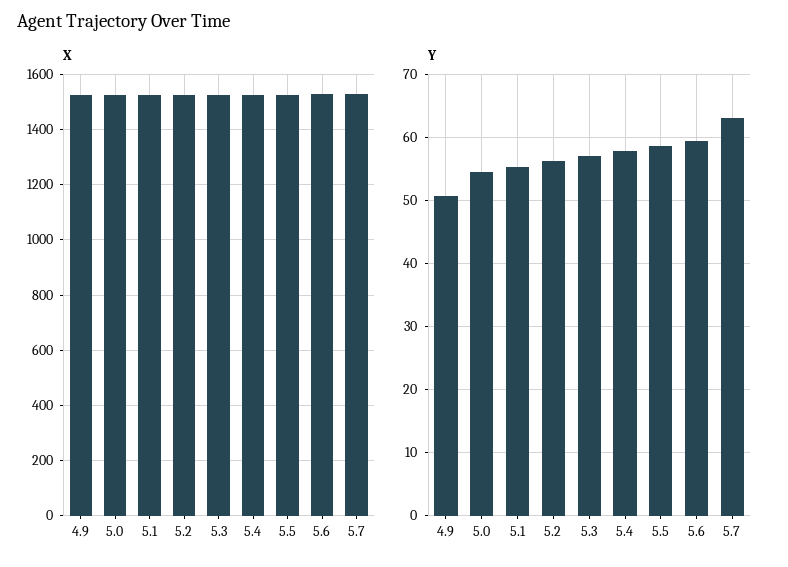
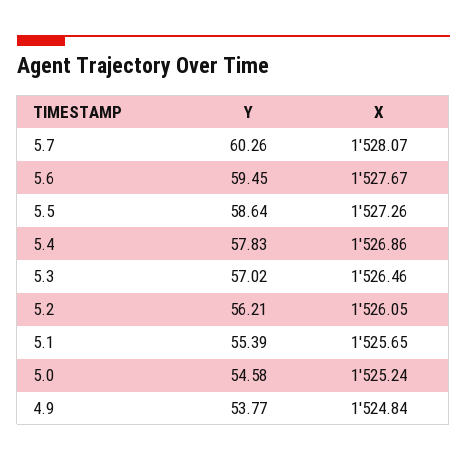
  {
    "X": {
      "4.9": 1524.84,
      "5.0": 1525.24,
      "5.1": 1525.65,
      "5.2": 1526.05,
      "5.3": 1526.46,
      "5.4": 1526.86,
      "5.5": 1527.26,
      "5.6": 1527.67,
      "5.7": 1528.07
    },
    "Y": {
-     "4.9": 51,
+     "4.9": 53.77,
      "5.0": 54.58,
      "5.1": 55.39,
      "5.2": 56.21,
      "5.3": 57.02,
      "5.4": 57.83,
      "5.5": 58.64,
      "5.6": 59.45,
-     "5.7": 63
+     "5.7": 60.26
    }
  }

